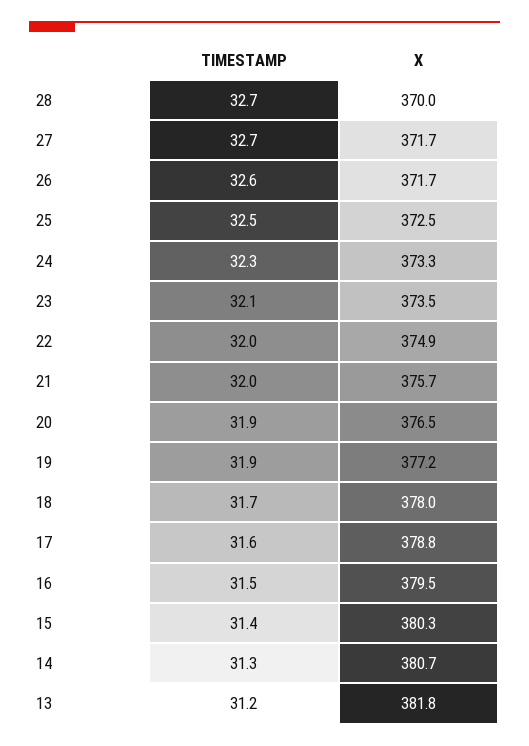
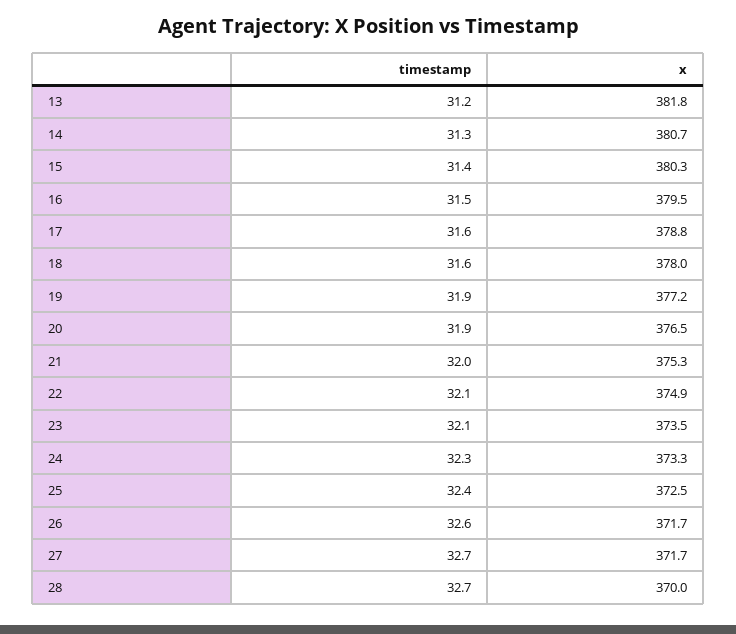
  {
    "TIMESTAMP": {
      "28": 32.7,
      "27": 32.7,
      "26": 32.6,
-     "25": 32.5,
+     "25": 32.4,
      "24": 32.3,
      "23": 32.1,
-     "22": 32,
+     "22": 32.1,
      "21": 32,
      "20": 31.9,
      "19": 31.9,
-     "18": 31.7,
+     "18": 31.6,
      "17": 31.6,
      "16": 31.5,
      "15": 31.4,
      "14": 31.3,
      "13": 31.2
    },
    "X": {
      "28": 370,
      "27": 371.7,
      "26": 371.7,
      "25": 372.5,
      "24": 373.3,
      "23": 373.5,
      "22": 374.9,
-     "21": 375.7,
+     "21": 375.3,
      "20": 376.5,
      "19": 377.2,
      "18": 378,
      "17": 378.8,
      "16": 379.5,
      "15": 380.3,
      "14": 380.7,
      "13": 381.8
    }
  }

